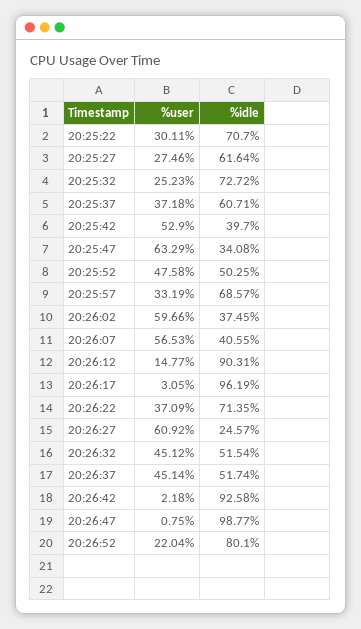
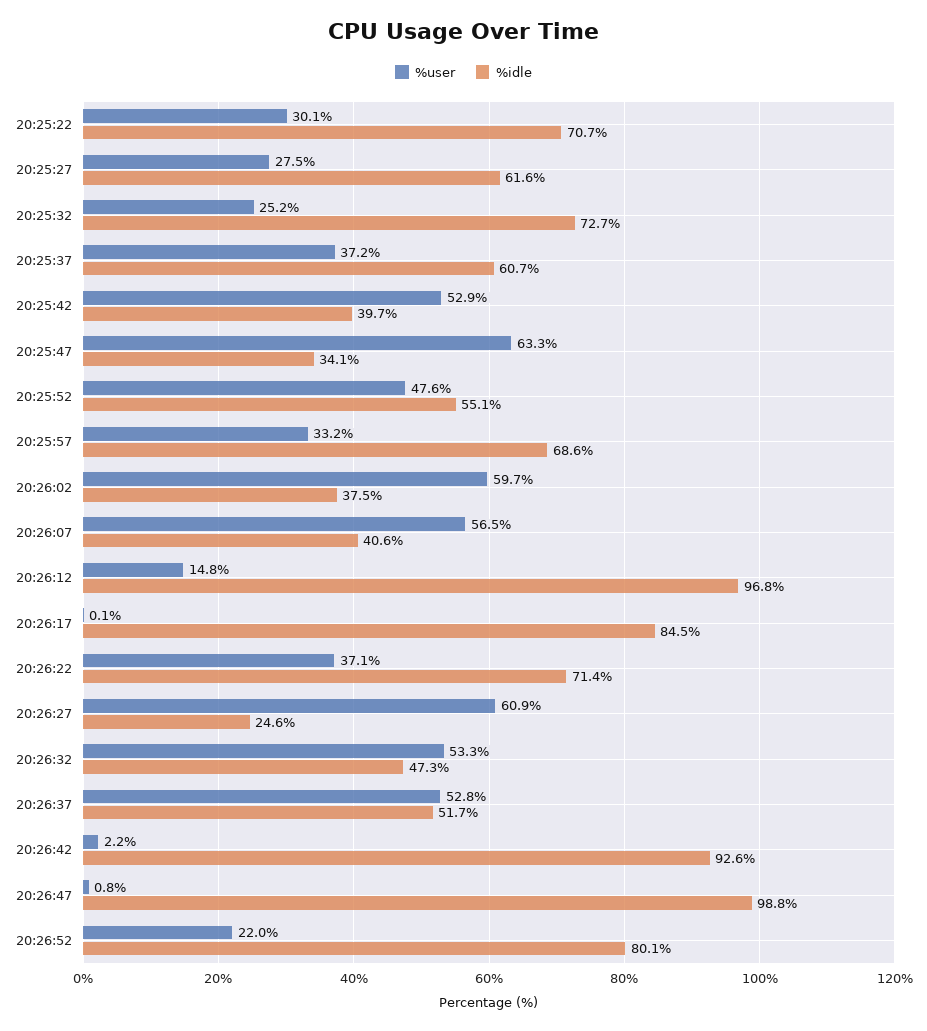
  {
    "%user": {
      "20:25:22": 30.11,
      "20:25:27": 27.46,
      "20:25:32": 25.23,
      "20:25:37": 37.18,
      "20:25:42": 52.9,
      "20:25:47": 63.29,
      "20:25:52": 47.58,
      "20:25:57": 33.19,
      "20:26:02": 59.66,
      "20:26:07": 56.53,
      "20:26:12": 14.77,
-     "20:26:17": 3.05,
+     "20:26:17": 0.1,
      "20:26:22": 37.09,
      "20:26:27": 60.92,
-     "20:26:32": 45.12,
+     "20:26:32": 53.3,
-     "20:26:37": 45.14,
+     "20:26:37": 52.8,
      "20:26:42": 2.18,
      "20:26:47": 0.75,
      "20:26:52": 22.04
    },
    "%idle": {
      "20:25:22": 70.7,
      "20:25:27": 61.64,
      "20:25:32": 72.72,
      "20:25:37": 60.71,
      "20:25:42": 39.7,
      "20:25:47": 34.08,
-     "20:25:52": 50.25,
+     "20:25:52": 55.1,
      "20:25:57": 68.57,
      "20:26:02": 37.45,
      "20:26:07": 40.55,
-     "20:26:12": 90.31,
+     "20:26:12": 96.8,
-     "20:26:17": 96.19,
+     "20:26:17": 84.5,
      "20:26:22": 71.35,
      "20:26:27": 24.57,
-     "20:26:32": 51.54,
+     "20:26:32": 47.3,
      "20:26:37": 51.74,
      "20:26:42": 92.58,
      "20:26:47": 98.77,
      "20:26:52": 80.1
    }
  }

